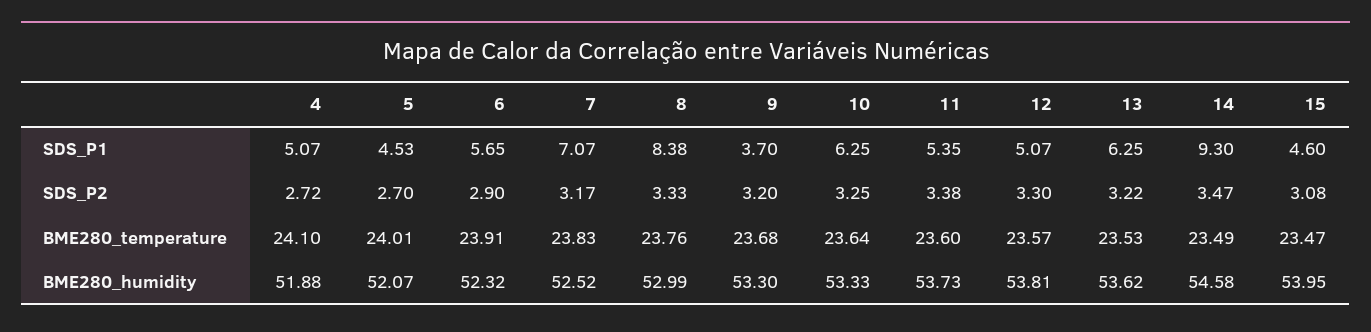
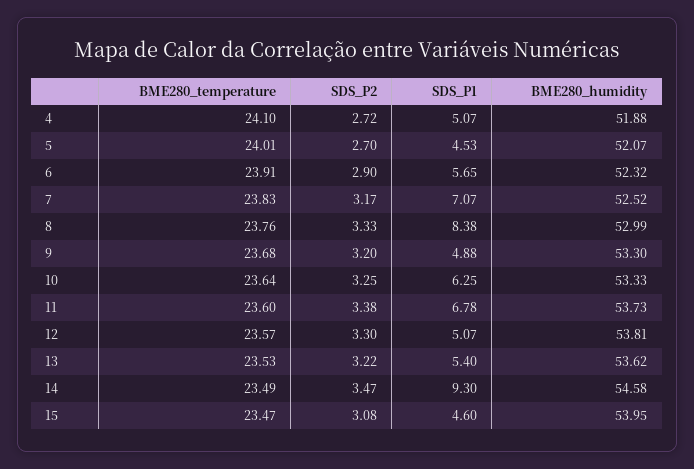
  {
    "4": {
      "SDS_P1": 5.07,
      "SDS_P2": 2.72,
      "BME280_temperature": 24.1,
      "BME280_humidity": 51.88
    },
    "5": {
      "SDS_P1": 4.53,
      "SDS_P2": 2.7,
      "BME280_temperature": 24.01,
      "BME280_humidity": 52.07
    },
    "6": {
      "SDS_P1": 5.65,
      "SDS_P2": 2.9,
      "BME280_temperature": 23.91,
      "BME280_humidity": 52.32
    },
    "7": {
      "SDS_P1": 7.07,
      "SDS_P2": 3.17,
      "BME280_temperature": 23.83,
      "BME280_humidity": 52.52
    },
    "8": {
      "SDS_P1": 8.38,
      "SDS_P2": 3.33,
      "BME280_temperature": 23.76,
      "BME280_humidity": 52.99
    },
    "9": {
-     "SDS_P1": 3.7,
+     "SDS_P1": 4.88,
      "SDS_P2": 3.2,
      "BME280_temperature": 23.68,
      "BME280_humidity": 53.3
    },
    "10": {
      "SDS_P1": 6.25,
      "SDS_P2": 3.25,
      "BME280_temperature": 23.64,
      "BME280_humidity": 53.33
    },
    "11": {
-     "SDS_P1": 5.35,
+     "SDS_P1": 6.78,
      "SDS_P2": 3.38,
      "BME280_temperature": 23.6,
      "BME280_humidity": 53.73
    },
    "12": {
      "SDS_P1": 5.07,
      "SDS_P2": 3.3,
      "BME280_temperature": 23.57,
      "BME280_humidity": 53.81
    },
    "13": {
-     "SDS_P1": 6.25,
+     "SDS_P1": 5.4,
      "SDS_P2": 3.22,
      "BME280_temperature": 23.53,
      "BME280_humidity": 53.62
    },
    "14": {
      "SDS_P1": 9.3,
      "SDS_P2": 3.47,
      "BME280_temperature": 23.49,
      "BME280_humidity": 54.58
    },
    "15": {
      "SDS_P1": 4.6,
      "SDS_P2": 3.08,
      "BME280_temperature": 23.47,
      "BME280_humidity": 53.95
    }
  }

